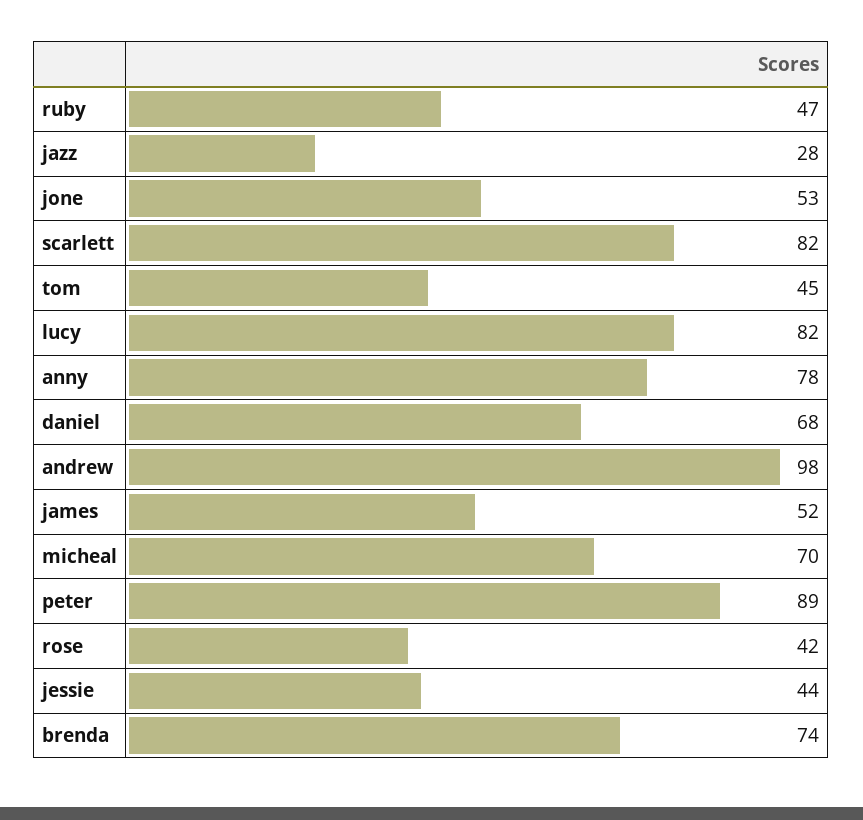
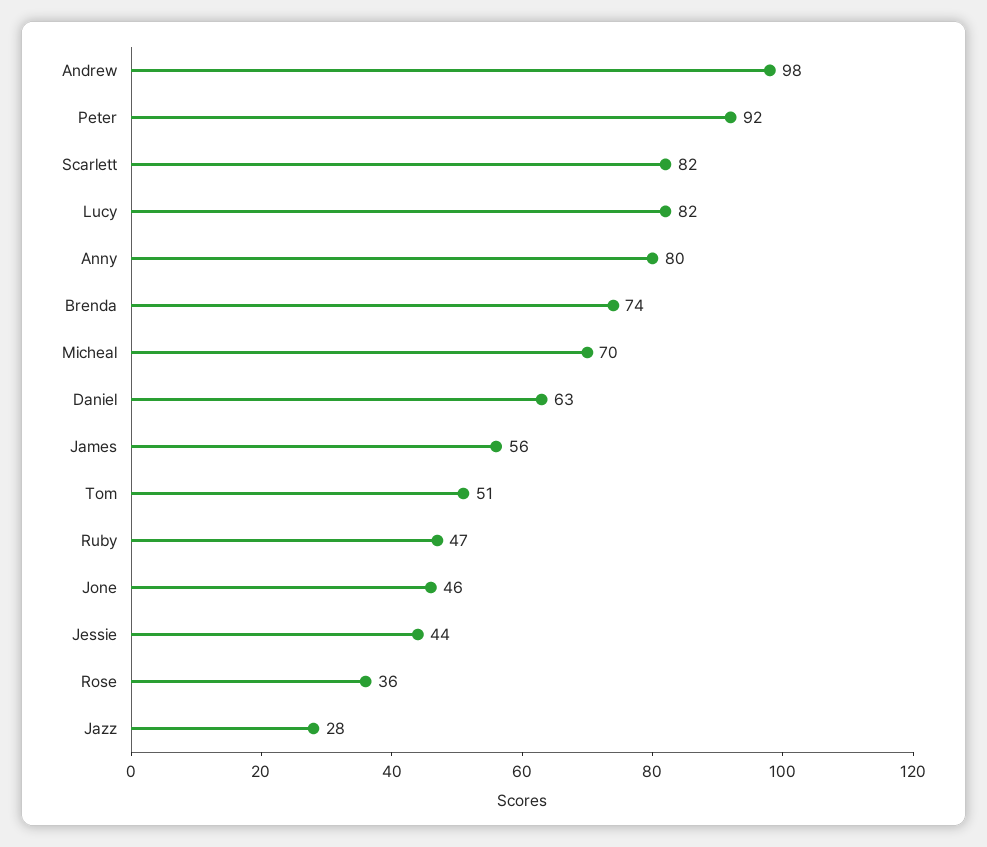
  {
    "ruby": 47,
    "jazz": 28,
-   "jone": 53,
+   "jone": 46,
    "scarlett": 82,
-   "tom": 45,
+   "tom": 51,
    "lucy": 82,
-   "anny": 78,
+   "anny": 80,
-   "daniel": 68,
+   "daniel": 63,
    "andrew": 98,
-   "james": 52,
+   "james": 56,
    "micheal": 70,
-   "peter": 89,
+   "peter": 92,
-   "rose": 42,
+   "rose": 36,
    "jessie": 44,
    "brenda": 74
  }

